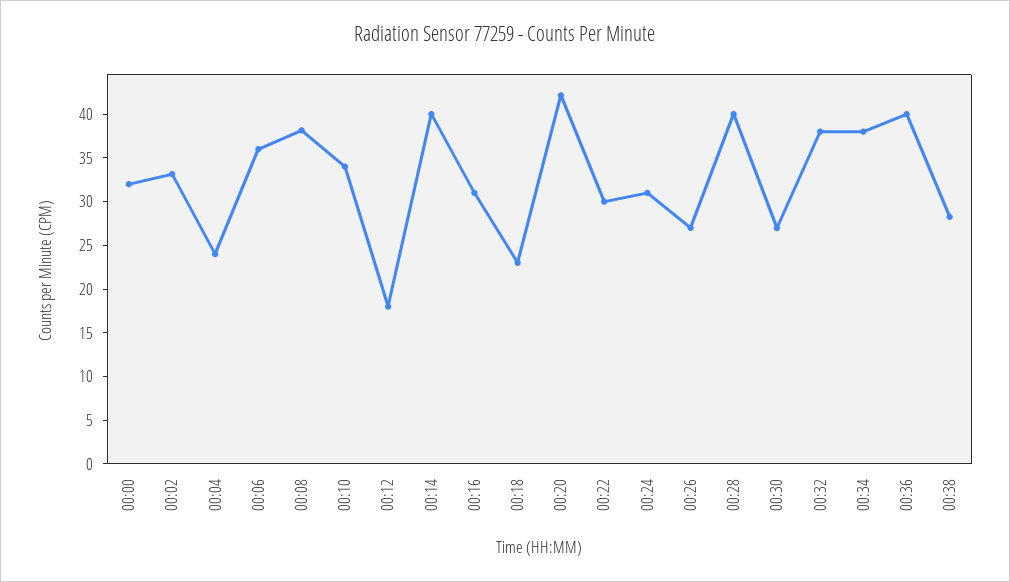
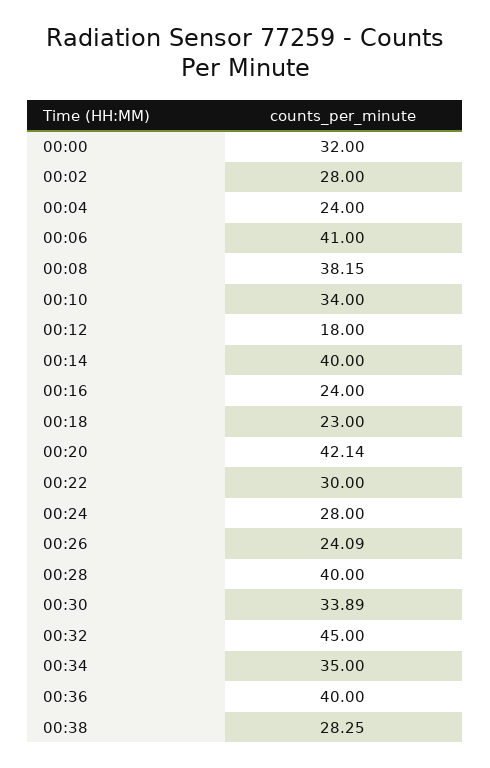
  {
    "00:00": 32,
-   "00:02": 33,
+   "00:02": 28,
    "00:04": 24,
-   "00:06": 36,
+   "00:06": 41,
    "00:08": 38.15,
    "00:10": 34,
    "00:12": 18,
    "00:14": 40,
-   "00:16": 31,
+   "00:16": 24,
    "00:18": 23,
    "00:20": 42.14,
    "00:22": 30,
-   "00:24": 31,
+   "00:24": 28,
-   "00:26": 27,
+   "00:26": 24.09,
    "00:28": 40,
-   "00:30": 27,
+   "00:30": 33.89,
-   "00:32": 38,
+   "00:32": 45,
-   "00:34": 38,
+   "00:34": 35,
    "00:36": 40,
    "00:38": 28.25
  }

